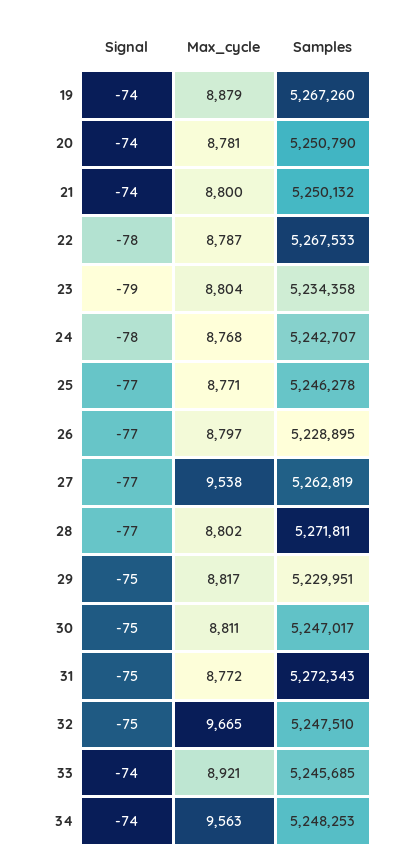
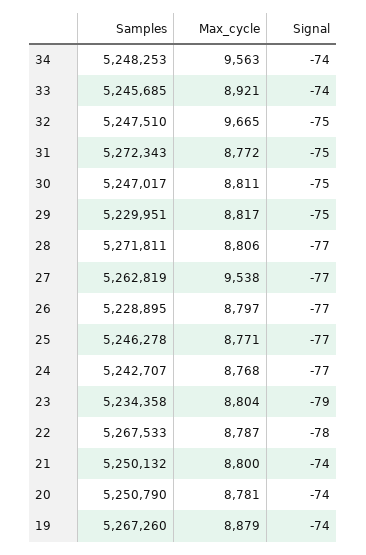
  {
    "Signal": {
      "19": -74,
      "20": -74,
      "21": -74,
      "22": -78,
      "23": -79,
-     "24": -78,
+     "24": -77,
      "25": -77,
      "26": -77,
      "27": -77,
      "28": -77,
      "29": -75,
      "30": -75,
      "31": -75,
      "32": -75,
      "33": -74,
      "34": -74
    },
    "Max_cycle": {
      "19": 8879,
      "20": 8781,
      "21": 8800,
      "22": 8787,
      "23": 8804,
      "24": 8768,
      "25": 8771,
      "26": 8797,
      "27": 9538,
-     "28": 8802,
+     "28": 8806,
      "29": 8817,
      "30": 8811,
      "31": 8772,
      "32": 9665,
      "33": 8921,
      "34": 9563
    },
    "Samples": {
      "19": 5267260,
      "20": 5250790,
      "21": 5250132,
      "22": 5267533,
      "23": 5234358,
      "24": 5242707,
      "25": 5246278,
      "26": 5228895,
      "27": 5262819,
      "28": 5271811,
      "29": 5229951,
      "30": 5247017,
      "31": 5272343,
      "32": 5247510,
      "33": 5245685,
      "34": 5248253
    }
  }

